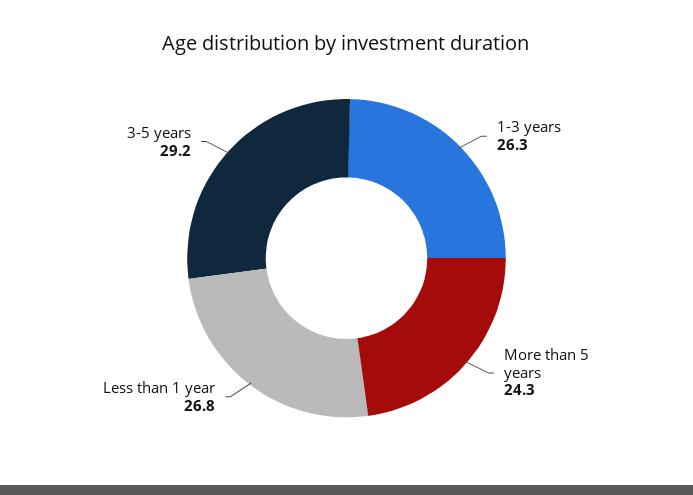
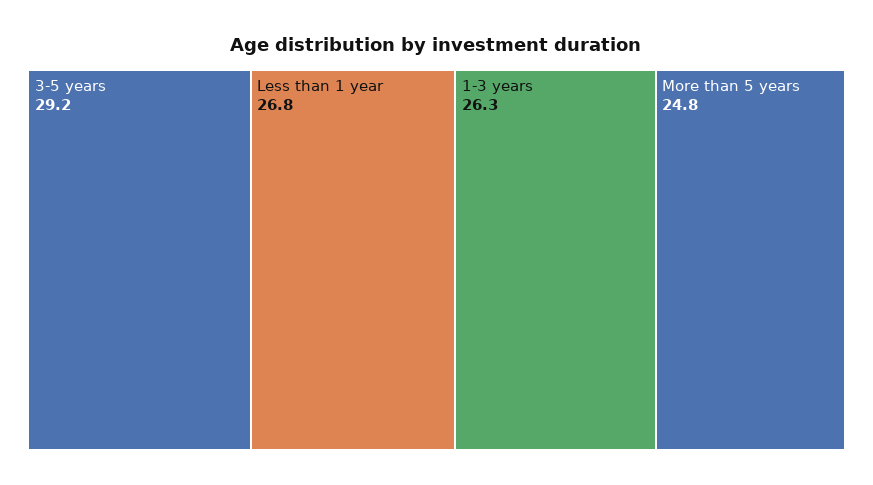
  {
    "1-3 years": 26.3,
-   "More than 5 years": 24.3,
+   "More than 5 years": 24.8,
    "Less than 1 year": 26.8,
    "3-5 years": 29.2
  }

